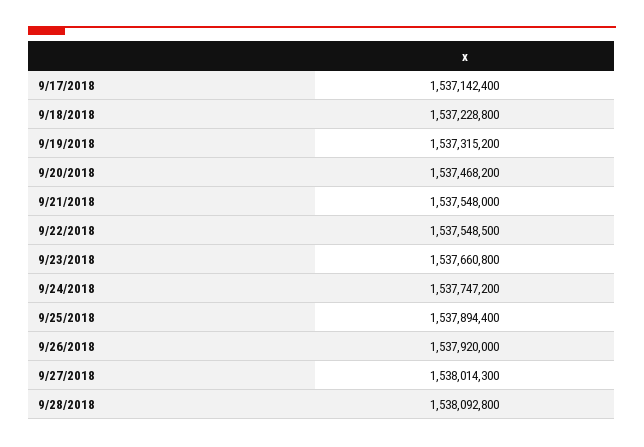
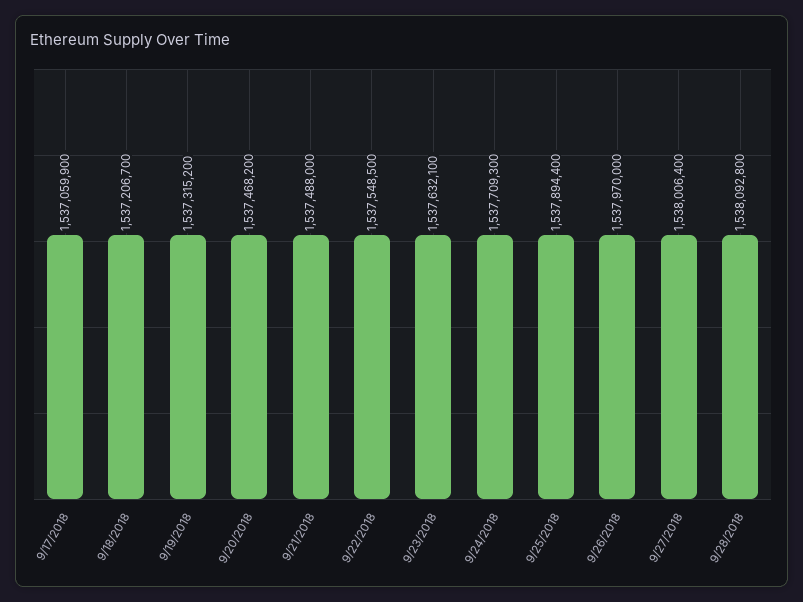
  {
-   "9/17/2018": 1537142400,
+   "9/17/2018": 1537059900,
-   "9/18/2018": 1537228800,
+   "9/18/2018": 1537206700,
    "9/19/2018": 1537315200,
    "9/20/2018": 1537468200,
-   "9/21/2018": 1537548000,
+   "9/21/2018": 1537488000,
    "9/22/2018": 1537548500,
-   "9/23/2018": 1537660800,
+   "9/23/2018": 1537632100,
-   "9/24/2018": 1537747200,
+   "9/24/2018": 1537709300,
    "9/25/2018": 1537894400,
-   "9/26/2018": 1537920000,
+   "9/26/2018": 1537970000,
-   "9/27/2018": 1538014300,
+   "9/27/2018": 1538006400,
    "9/28/2018": 1538092800
  }

